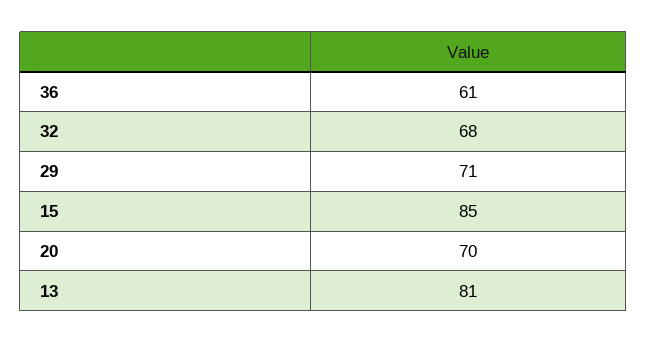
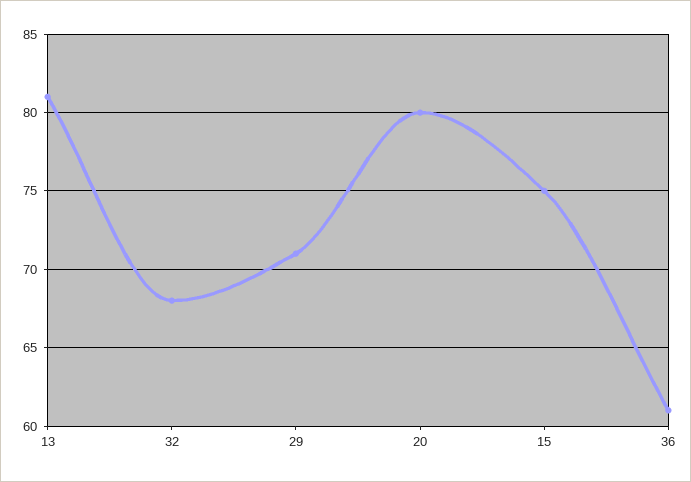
  {
    "36": 61,
    "32": 68,
    "29": 71,
-   "15": 85,
+   "15": 75,
-   "20": 70,
+   "20": 80,
    "13": 81
  }

